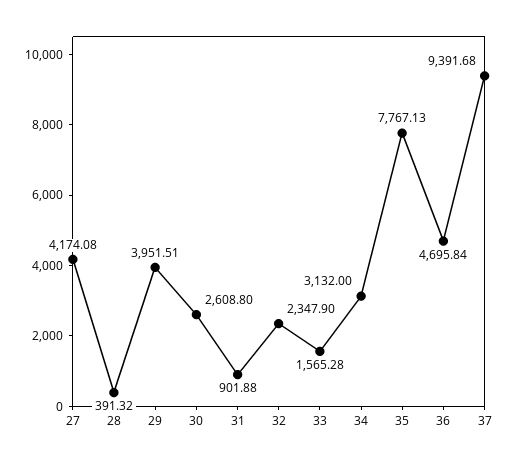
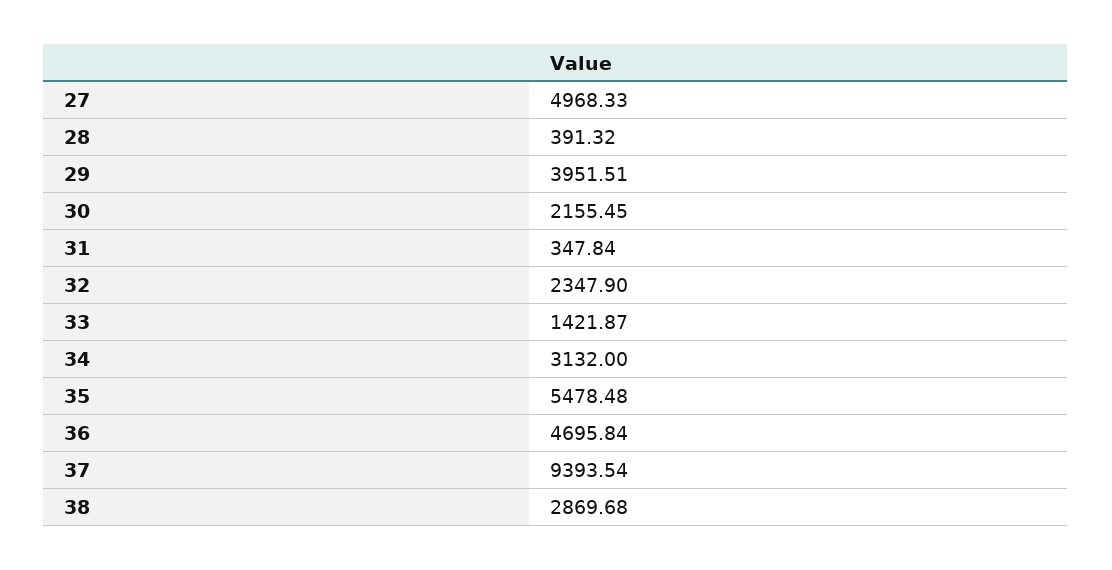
  {
-   "27": 4174.08,
+   "27": 4968.33,
    "28": 391.32,
    "29": 3951.51,
-   "30": 2608.8,
+   "30": 2155.45,
-   "31": 901.88,
+   "31": 347.84,
    "32": 2347.9,
-   "33": 1565.28,
+   "33": 1421.87,
    "34": 3132,
-   "35": 7767.13,
+   "35": 5478.48,
    "36": 4695.84,
-   "37": 9391.68
+   "37": 9393.54,
+   "38": 2869.68
  }

